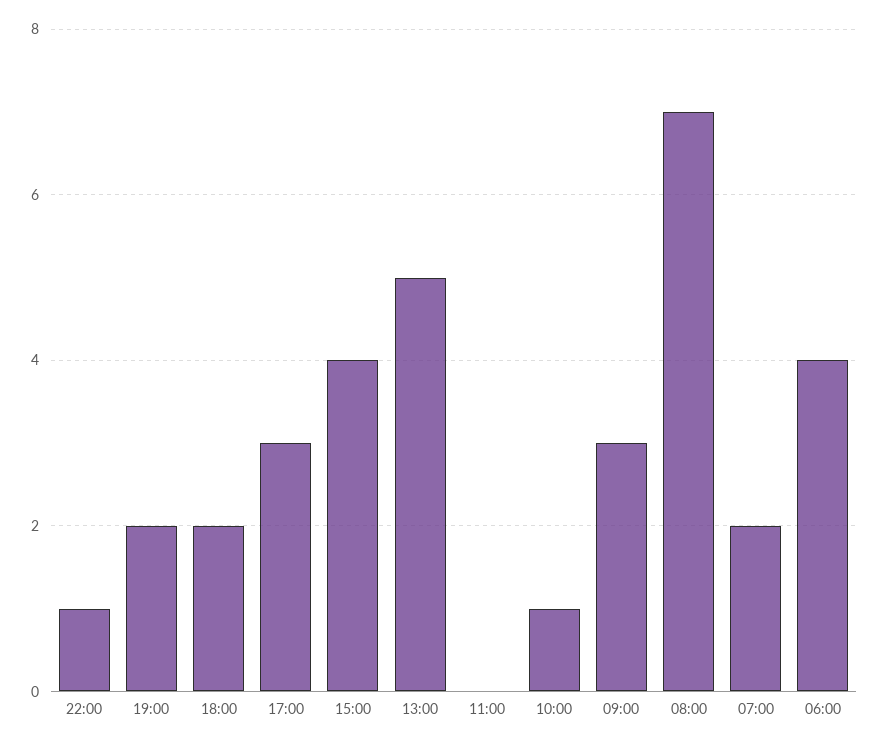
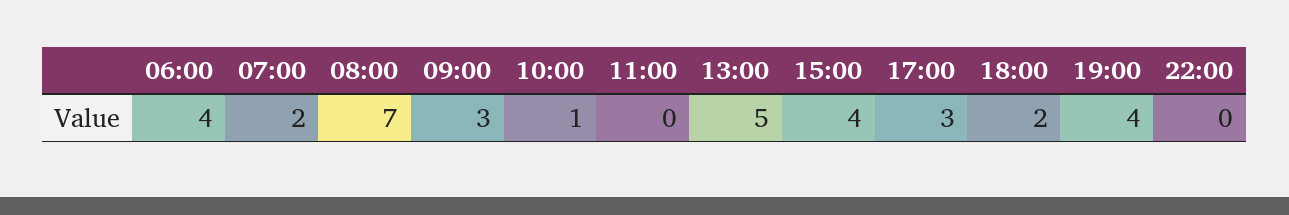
  {
-   "22:00": 1,
+   "22:00": 0,
-   "19:00": 2,
+   "19:00": 4,
    "18:00": 2,
    "17:00": 3,
    "15:00": 4,
    "13:00": 5,
    "11:00": 0,
    "10:00": 1,
    "09:00": 3,
    "08:00": 7,
    "07:00": 2,
    "06:00": 4
  }

